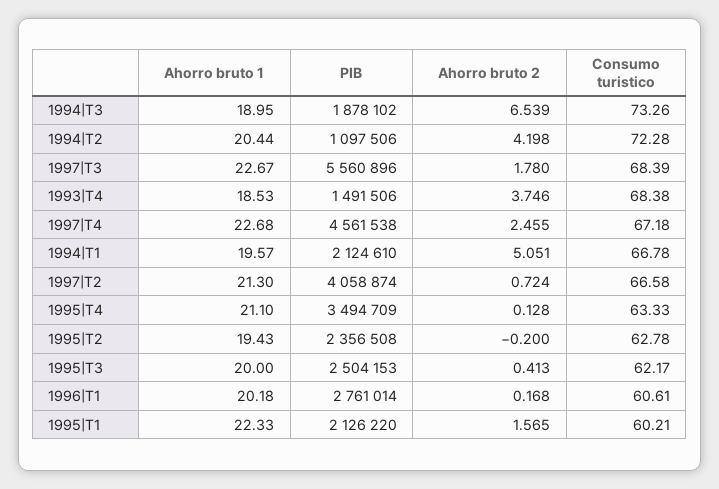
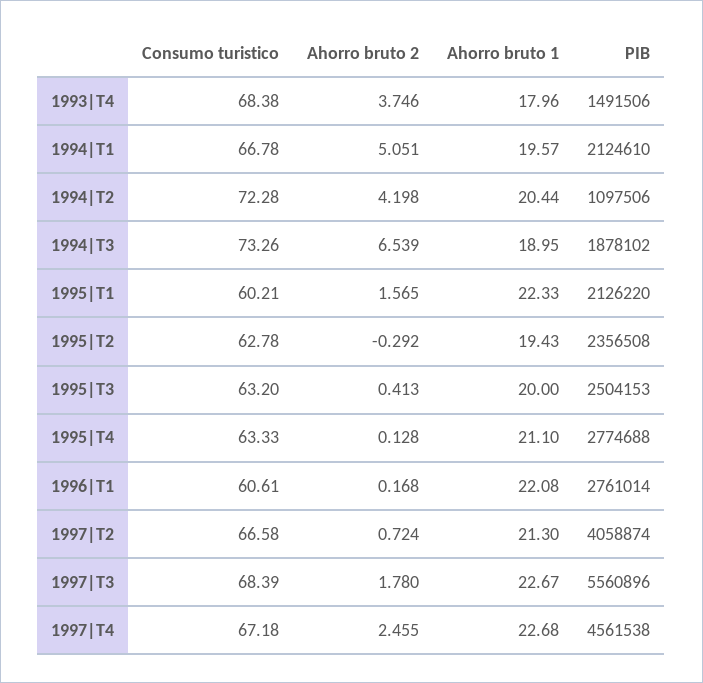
  {
    "Ahorro bruto 1": {
      "1994|T3": 18.95,
      "1994|T2": 20.44,
      "1997|T3": 22.67,
-     "1993|T4": 18.53,
+     "1993|T4": 17.96,
      "1997|T4": 22.68,
      "1994|T1": 19.57,
      "1997|T2": 21.3,
      "1995|T4": 21.1,
      "1995|T2": 19.43,
      "1995|T3": 20,
-     "1996|T1": 20.18,
+     "1996|T1": 22.08,
      "1995|T1": 22.33
    },
    "PIB": {
      "1994|T3": 1878102,
      "1994|T2": 1097506,
      "1997|T3": 5560896,
      "1993|T4": 1491506,
      "1997|T4": 4561538,
      "1994|T1": 2124610,
      "1997|T2": 4058874,
-     "1995|T4": 3494709,
+     "1995|T4": 2774688,
      "1995|T2": 2356508,
      "1995|T3": 2504153,
      "1996|T1": 2761014,
      "1995|T1": 2126220
    },
    "Ahorro bruto 2": {
      "1994|T3": 6.539,
      "1994|T2": 4.198,
      "1997|T3": 1.78,
      "1993|T4": 3.746,
      "1997|T4": 2.455,
      "1994|T1": 5.051,
      "1997|T2": 0.724,
      "1995|T4": 0.128,
-     "1995|T2": -0.2,
+     "1995|T2": -0.292,
      "1995|T3": 0.413,
      "1996|T1": 0.168,
      "1995|T1": 1.565
    },
    "Consumo turistico": {
      "1994|T3": 73.26,
      "1994|T2": 72.28,
      "1997|T3": 68.39,
      "1993|T4": 68.38,
      "1997|T4": 67.18,
      "1994|T1": 66.78,
      "1997|T2": 66.58,
      "1995|T4": 63.33,
      "1995|T2": 62.78,
-     "1995|T3": 62.17,
+     "1995|T3": 63.2,
      "1996|T1": 60.61,
      "1995|T1": 60.21
    }
  }

